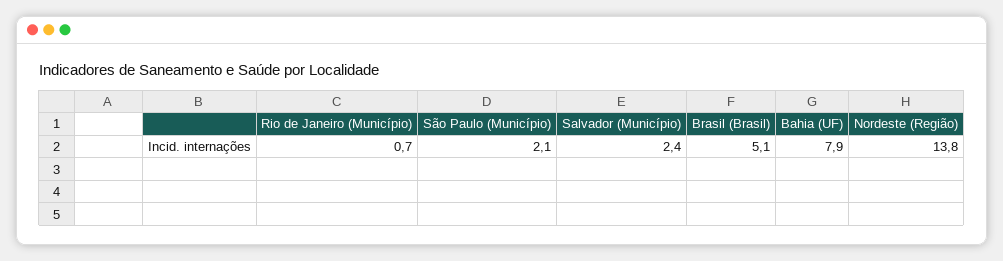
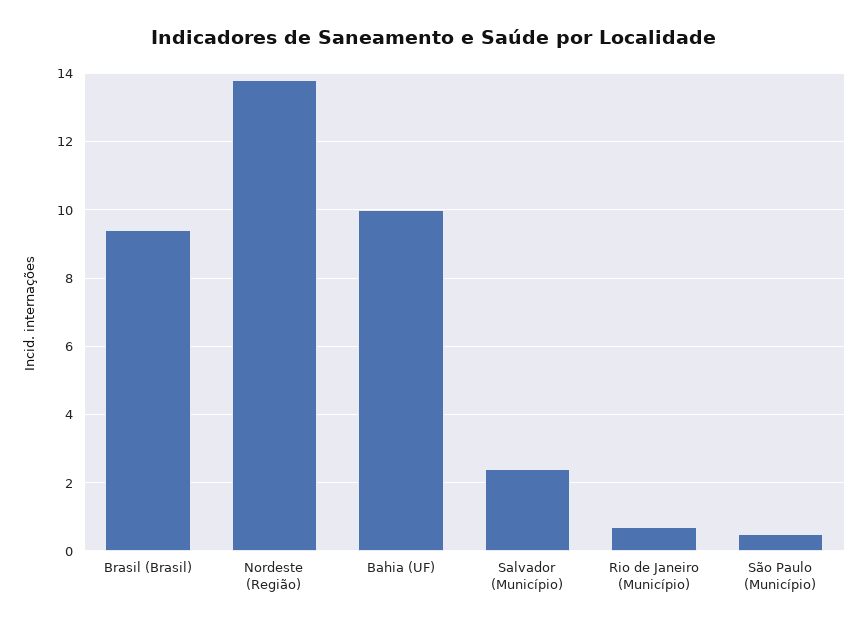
  {
    "Rio de Janeiro (Município)": 0.7,
-   "São Paulo (Município)": 2.1,
+   "São Paulo (Município)": 0.5,
    "Salvador (Município)": 2.4,
-   "Brasil (Brasil)": 5.1,
+   "Brasil (Brasil)": 9.5,
-   "Bahia (UF)": 7.9,
+   "Bahia (UF)": 10,
    "Nordeste (Região)": 13.8
  }

